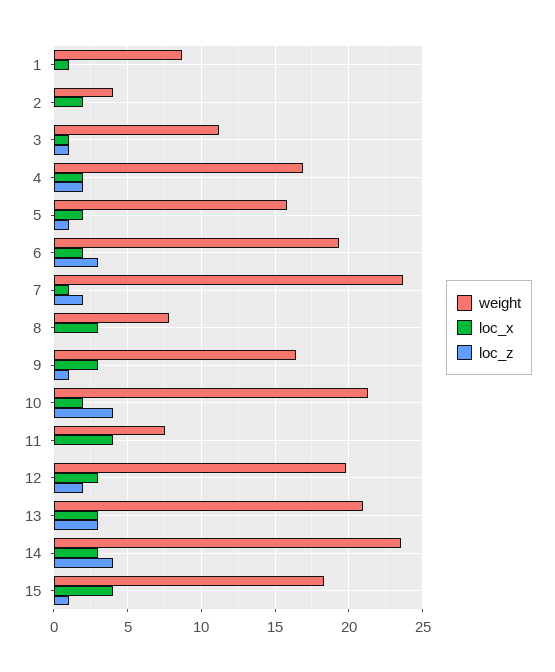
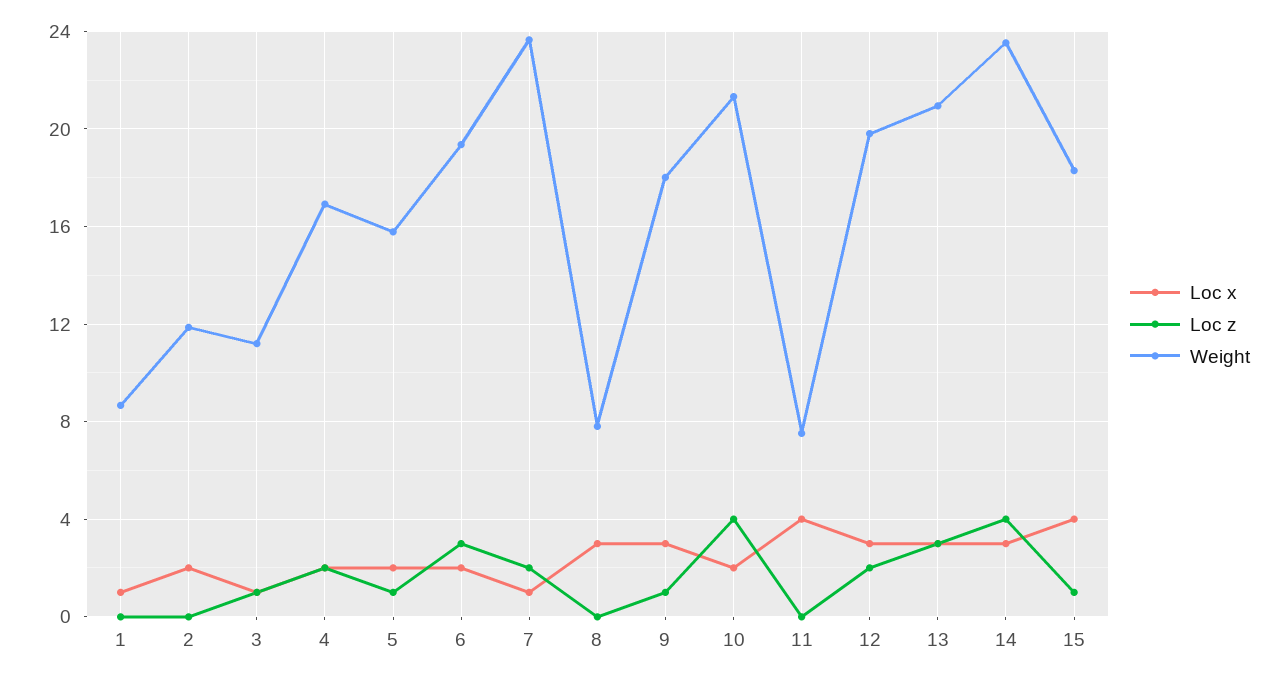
  {
    "weight": {
      "1": 8.5,
-     "2": 4,
+     "2": 12,
      "3": 11,
      "4": 17,
      "5": 16,
      "6": 19.5,
      "7": 23.5,
      "8": 8,
-     "9": 16.5,
+     "9": 18,
      "10": 21.5,
      "11": 7.5,
      "12": 20,
      "13": 21,
      "14": 23.5,
      "15": 18.5
    },
    "loc_x": {
      "1": 1,
      "2": 2,
      "3": 1,
      "4": 2,
      "5": 2,
      "6": 2,
      "7": 1,
      "8": 3,
      "9": 3,
      "10": 2,
      "11": 4,
      "12": 3,
      "13": 3,
      "14": 3,
      "15": 4
    },
    "loc_z": {
      "1": 0,
      "2": 0,
      "3": 1,
      "4": 2,
      "5": 1,
      "6": 3,
      "7": 2,
      "8": 0,
      "9": 1,
      "10": 4,
      "11": 0,
      "12": 2,
      "13": 3,
      "14": 4,
      "15": 1
    }
  }

